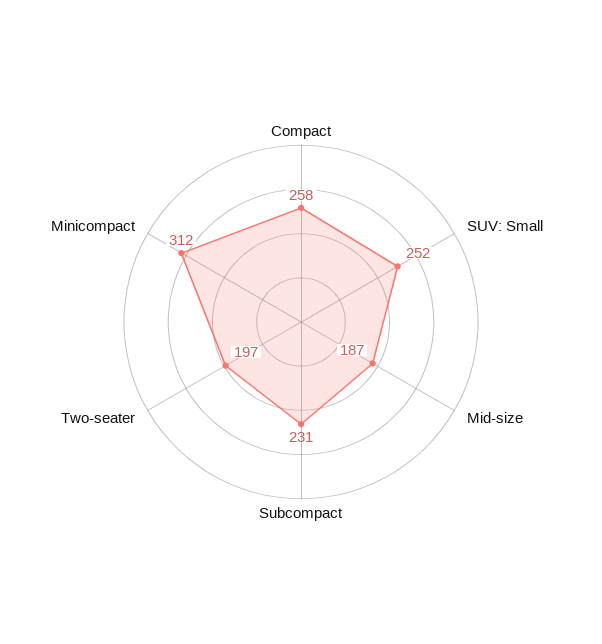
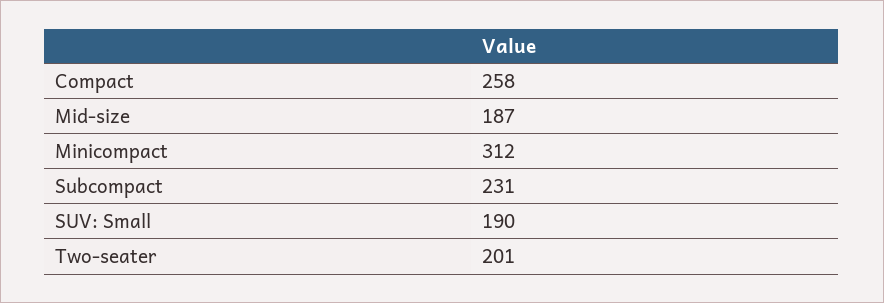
  {
    "Compact": 258,
-   "SUV: Small": 252,
+   "SUV: Small": 190,
    "Mid-size": 187,
    "Subcompact": 231,
-   "Two-seater": 197,
+   "Two-seater": 201,
    "Minicompact": 312
  }

